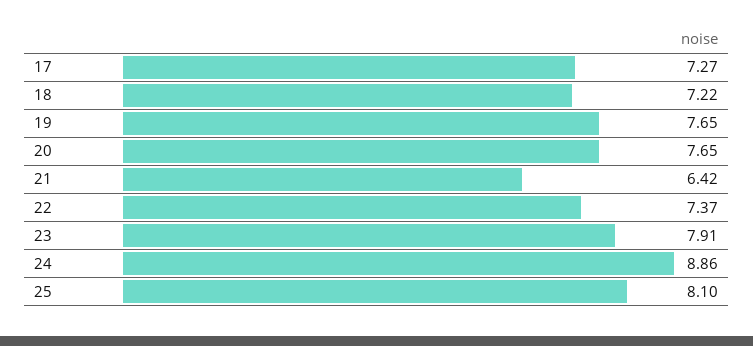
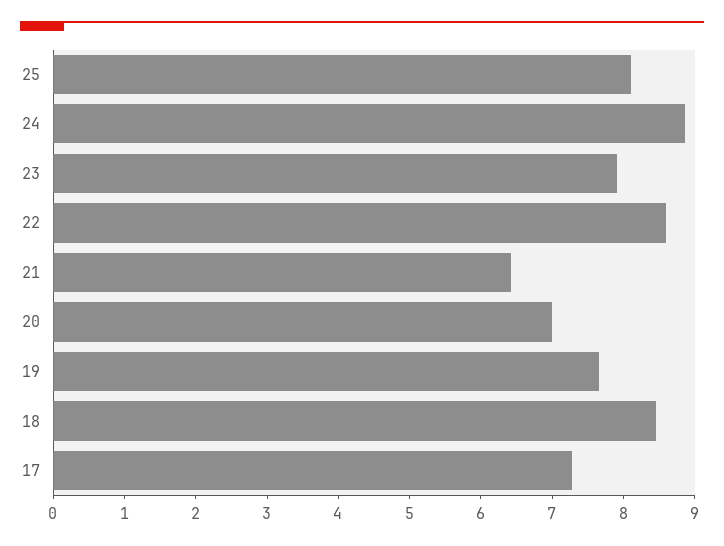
  {
    "17": 7.27,
-   "18": 7.22,
+   "18": 8.4,
    "19": 7.65,
-   "20": 7.65,
+   "20": 7,
    "21": 6.42,
-   "22": 7.37,
+   "22": 8.6,
    "23": 7.91,
    "24": 8.86,
    "25": 8.1
  }

